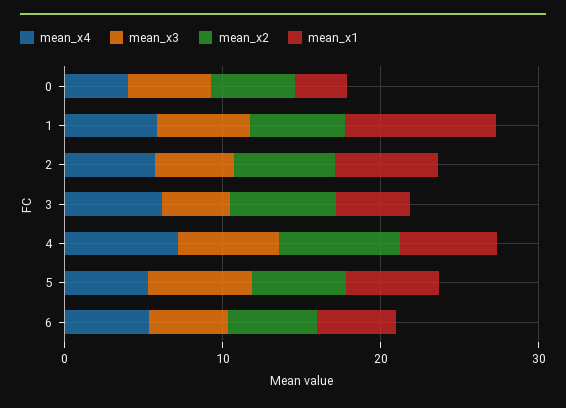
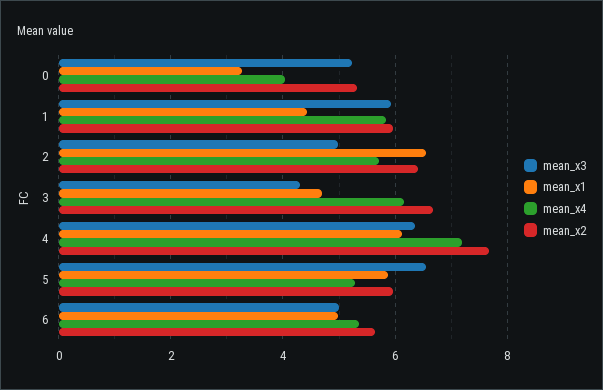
  {
    "mean_x4": {
      "0": 4,
      "1": 5.8,
      "2": 5.8,
      "3": 6.2,
      "4": 7.2,
      "5": 5.2,
      "6": 5.4
    },
    "mean_x3": {
      "0": 5.2,
      "1": 6,
      "2": 5,
      "3": 4.4,
      "4": 6.4,
      "5": 6.6,
      "6": 5
    },
    "mean_x2": {
      "0": 5.4,
      "1": 6,
      "2": 6.4,
      "3": 6.6,
      "4": 7.6,
      "5": 6,
      "6": 5.6
    },
    "mean_x1": {
      "0": 3.2,
-     "1": 10,
+     "1": 4.4,
      "2": 6.6,
      "3": 4.6,
      "4": 6.2,
      "5": 5.8,
      "6": 5
    }
  }

